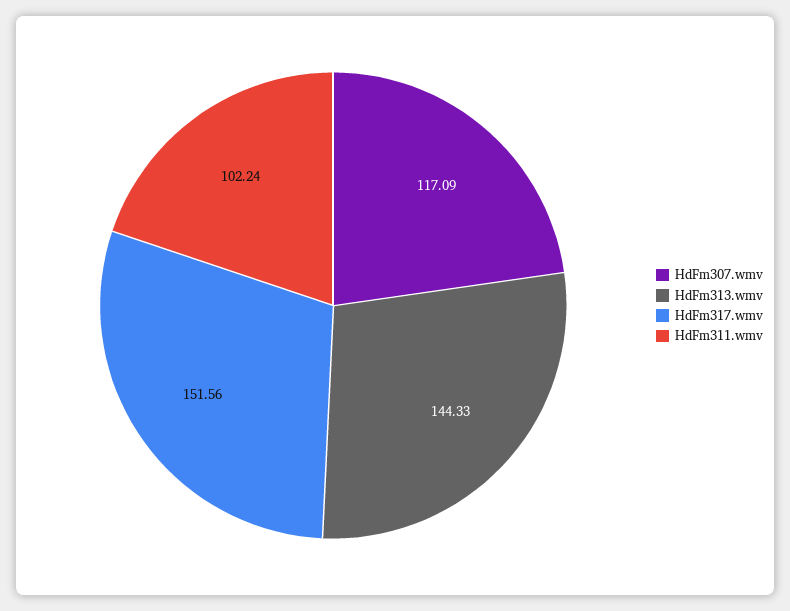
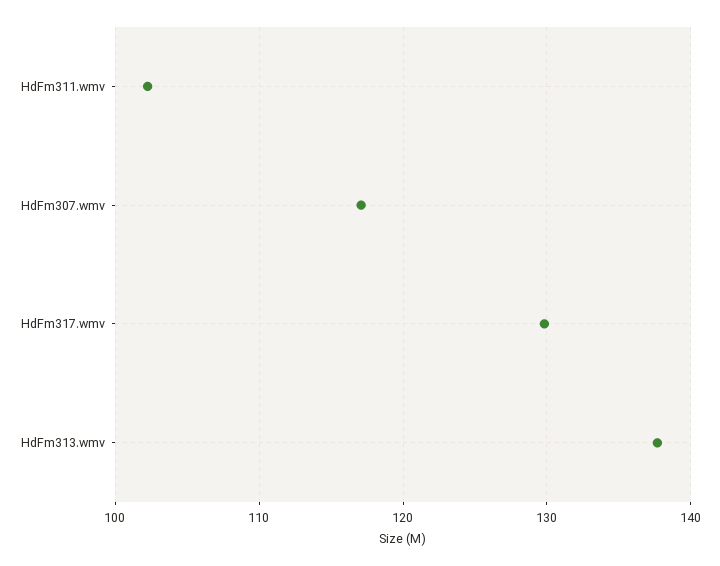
  {
    "HdFm307.wmv": 117.09,
-   "HdFm313.wmv": 144.33,
+   "HdFm313.wmv": 138,
-   "HdFm317.wmv": 151.56,
+   "HdFm317.wmv": 130,
    "HdFm311.wmv": 102.24
  }

